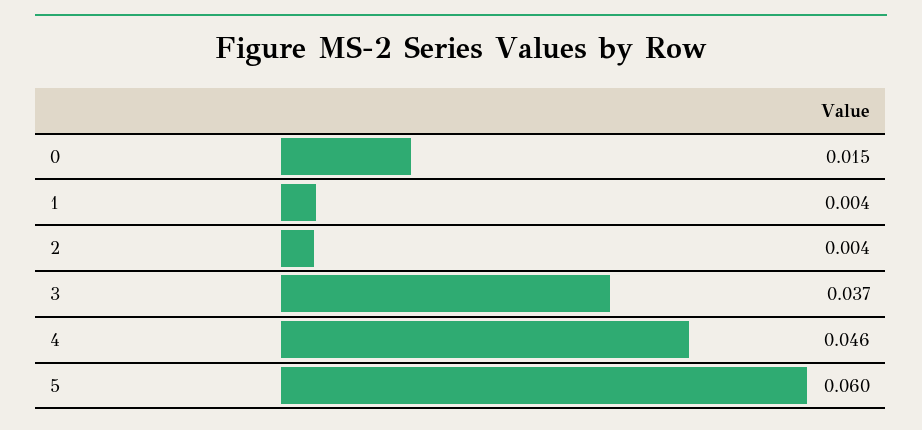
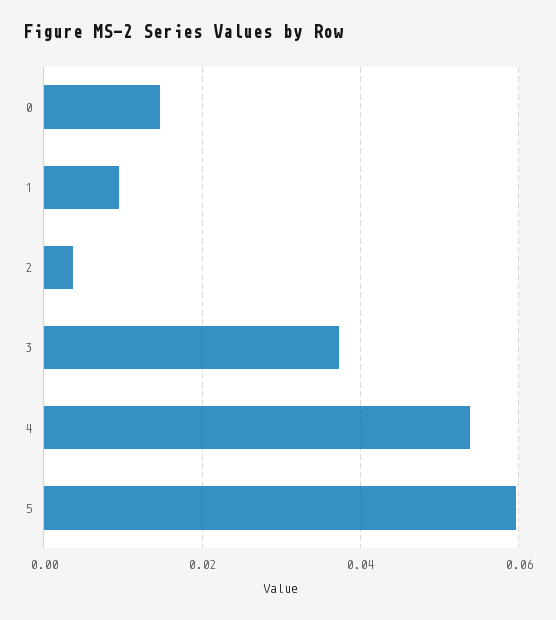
  {
    "0": 0.015,
-   "1": 0.004,
+   "1": 0.01,
    "2": 0.004,
    "3": 0.037,
-   "4": 0.046,
+   "4": 0.054,
    "5": 0.06
  }

